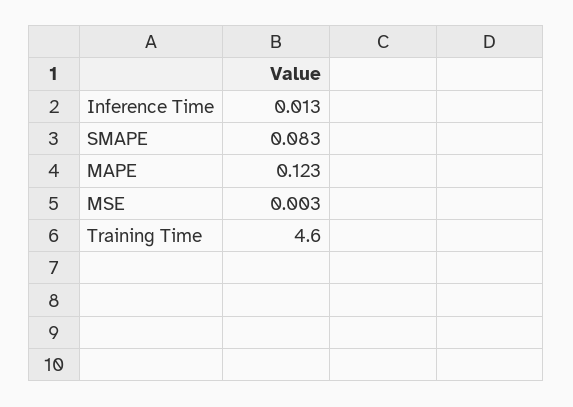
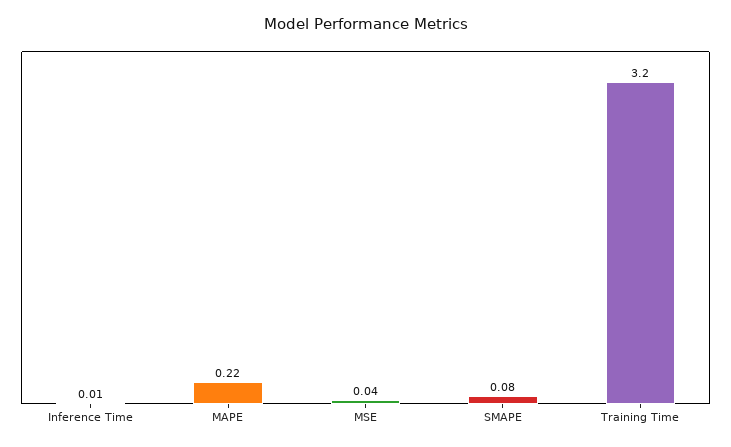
  {
    "Inference Time": 0.013,
    "SMAPE": 0.083,
-   "MAPE": 0.123,
+   "MAPE": 0.22,
-   "MSE": 0.003,
+   "MSE": 0.04,
-   "Training Time": 4.6
+   "Training Time": 3.2
  }

